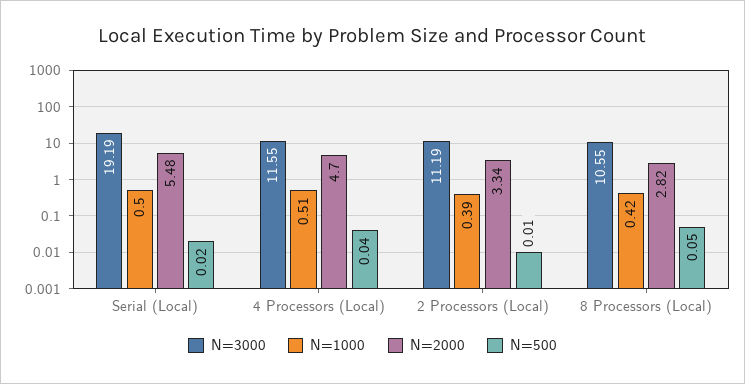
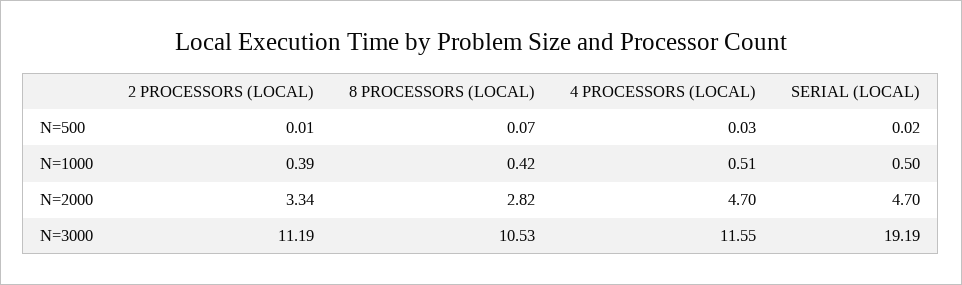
  {
    "N=3000": {
      "Serial (Local)": 19.19,
      "4 Processors (Local)": 11.55,
      "2 Processors (Local)": 11.19,
-     "8 Processors (Local)": 10.55
+     "8 Processors (Local)": 10.53
    },
    "N=1000": {
      "Serial (Local)": 0.5,
      "4 Processors (Local)": 0.51,
      "2 Processors (Local)": 0.39,
      "8 Processors (Local)": 0.42
    },
    "N=2000": {
-     "Serial (Local)": 5.48,
+     "Serial (Local)": 4.7,
      "4 Processors (Local)": 4.7,
      "2 Processors (Local)": 3.34,
      "8 Processors (Local)": 2.82
    },
    "N=500": {
      "Serial (Local)": 0.02,
-     "4 Processors (Local)": 0.04,
+     "4 Processors (Local)": 0.03,
      "2 Processors (Local)": 0.01,
-     "8 Processors (Local)": 0.05
+     "8 Processors (Local)": 0.07
    }
  }

